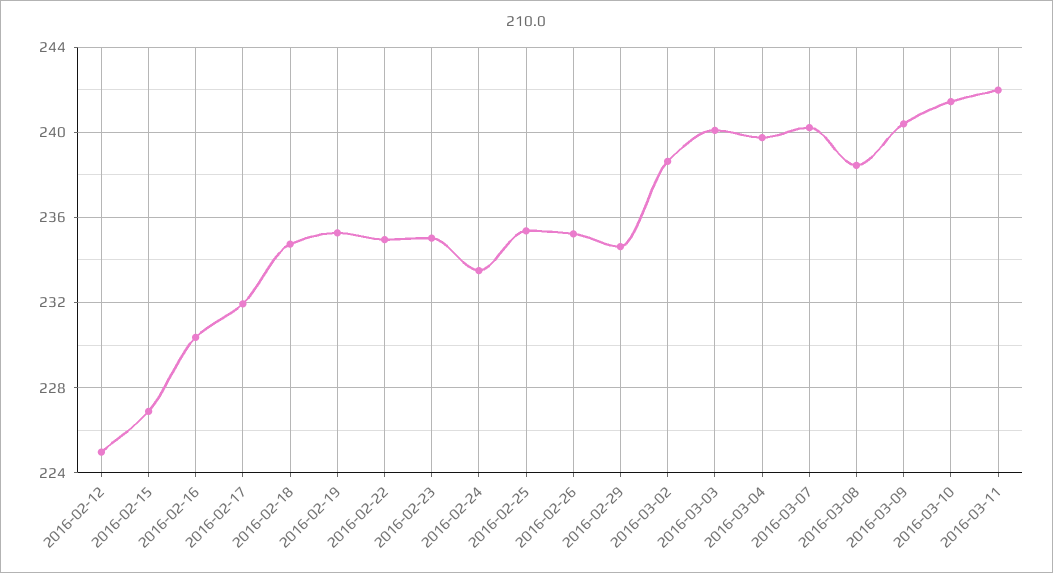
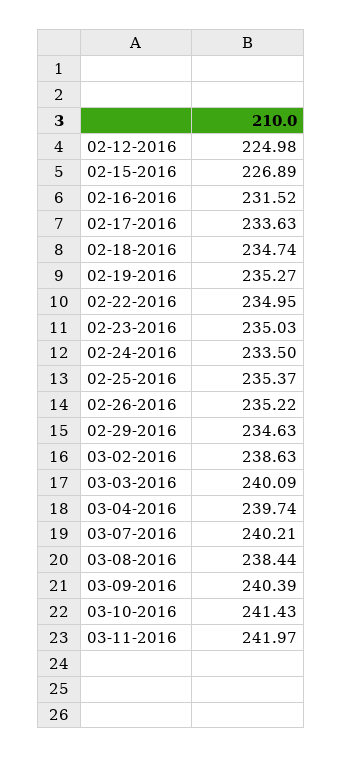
  {
    "2016-02-12": 224.98,
    "2016-02-15": 226.89,
-   "2016-02-16": 230.5,
+   "2016-02-16": 231.52,
-   "2016-02-17": 232,
+   "2016-02-17": 233.63,
    "2016-02-18": 234.74,
    "2016-02-19": 235.27,
    "2016-02-22": 234.95,
    "2016-02-23": 235.03,
    "2016-02-24": 233.5,
    "2016-02-25": 235.37,
    "2016-02-26": 235.22,
    "2016-02-29": 234.63,
    "2016-03-02": 238.63,
    "2016-03-03": 240.09,
    "2016-03-04": 239.74,
    "2016-03-07": 240.21,
    "2016-03-08": 238.44,
    "2016-03-09": 240.39,
    "2016-03-10": 241.43,
    "2016-03-11": 241.97
  }

